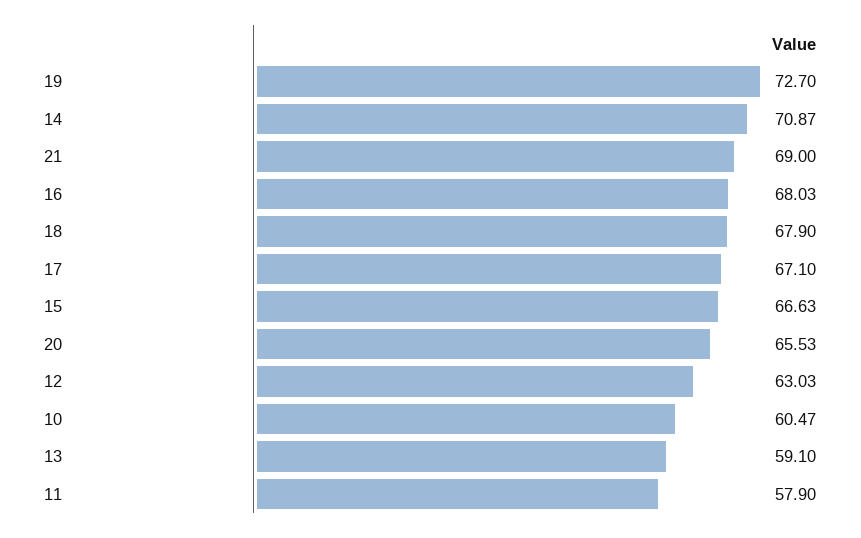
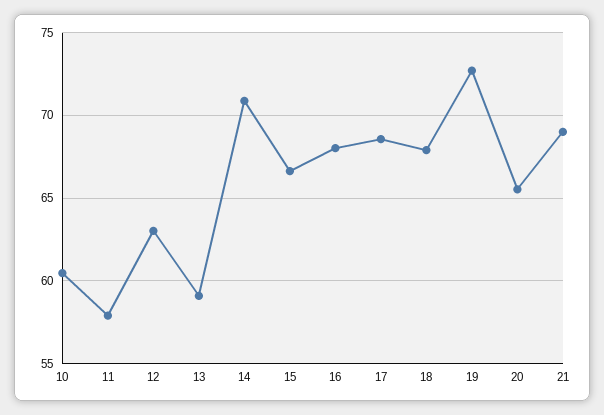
  {
    "19": 72.7,
    "14": 70.87,
    "21": 69,
    "16": 68.03,
    "18": 67.9,
-   "17": 67.1,
+   "17": 68.5,
    "15": 66.63,
    "20": 65.53,
    "12": 63.03,
    "10": 60.47,
    "13": 59.1,
    "11": 57.9
  }

